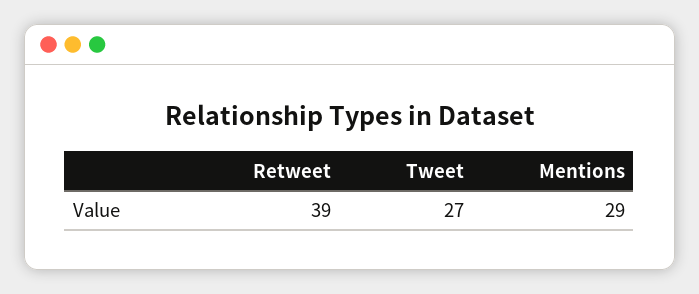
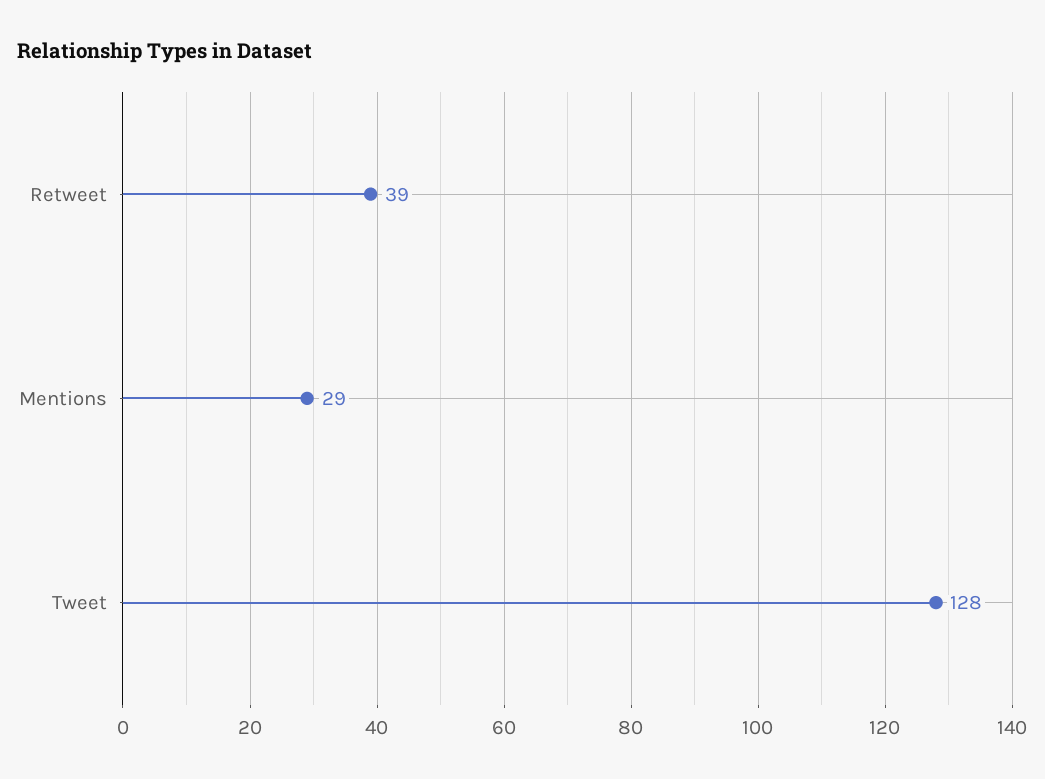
  {
    "Retweet": 39,
-   "Tweet": 27,
+   "Tweet": 128,
    "Mentions": 29
  }

